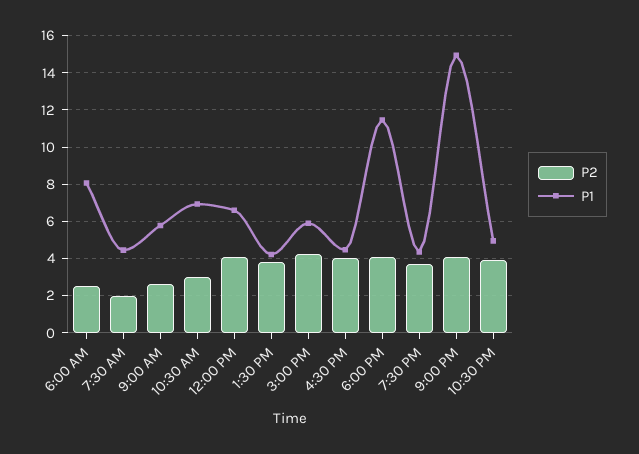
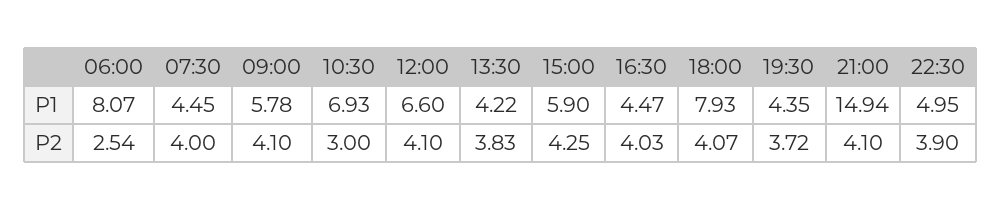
  {
    "P2": {
      "6:00 AM": 2.54,
-     "7:30 AM": 2,
+     "7:30 AM": 4,
-     "9:00 AM": 2.5,
+     "9:00 AM": 4.1,
      "10:30 AM": 3,
      "12:00 PM": 4.1,
      "1:30 PM": 3.83,
      "3:00 PM": 4.25,
      "4:30 PM": 4.03,
      "6:00 PM": 4.07,
      "7:30 PM": 3.72,
      "9:00 PM": 4.1,
      "10:30 PM": 3.9
    },
    "P1": {
      "6:00 AM": 8.07,
      "7:30 AM": 4.45,
      "9:00 AM": 5.78,
      "10:30 AM": 6.93,
      "12:00 PM": 6.6,
      "1:30 PM": 4.22,
      "3:00 PM": 5.9,
      "4:30 PM": 4.47,
-     "6:00 PM": 11.5,
+     "6:00 PM": 7.93,
      "7:30 PM": 4.35,
      "9:00 PM": 14.94,
      "10:30 PM": 4.95
    }
  }

